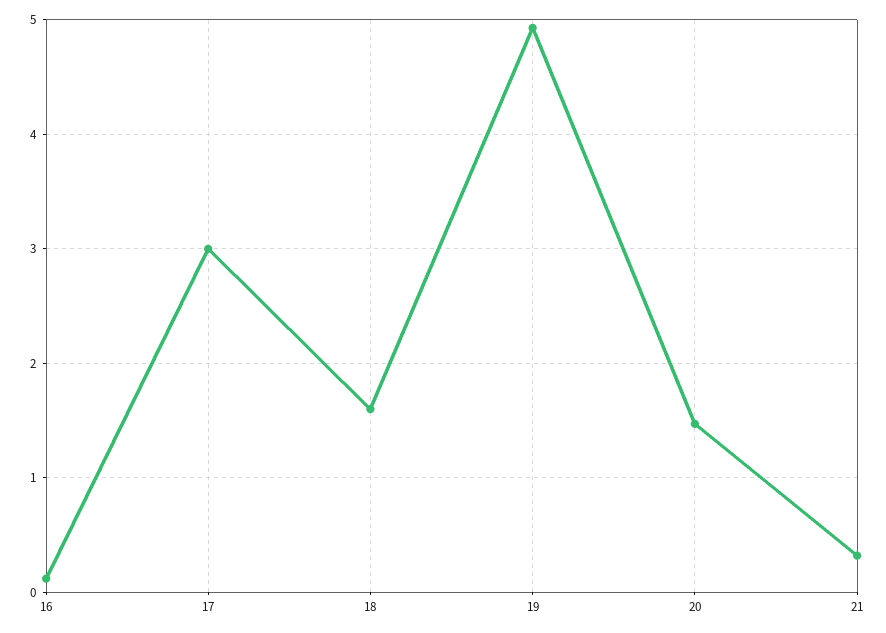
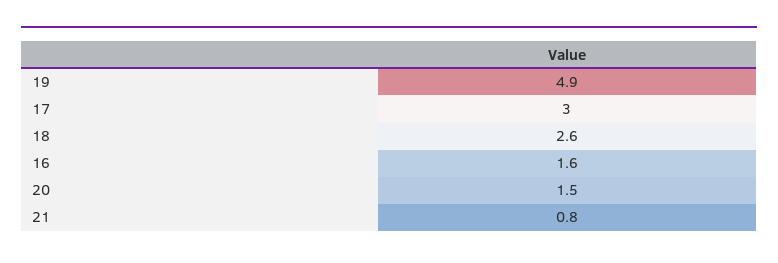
  {
-   "16": 0.1,
+   "16": 1.6,
    "17": 3,
-   "18": 1.6,
+   "18": 2.6,
    "19": 4.9,
    "20": 1.5,
-   "21": 0.3
+   "21": 0.8
  }

